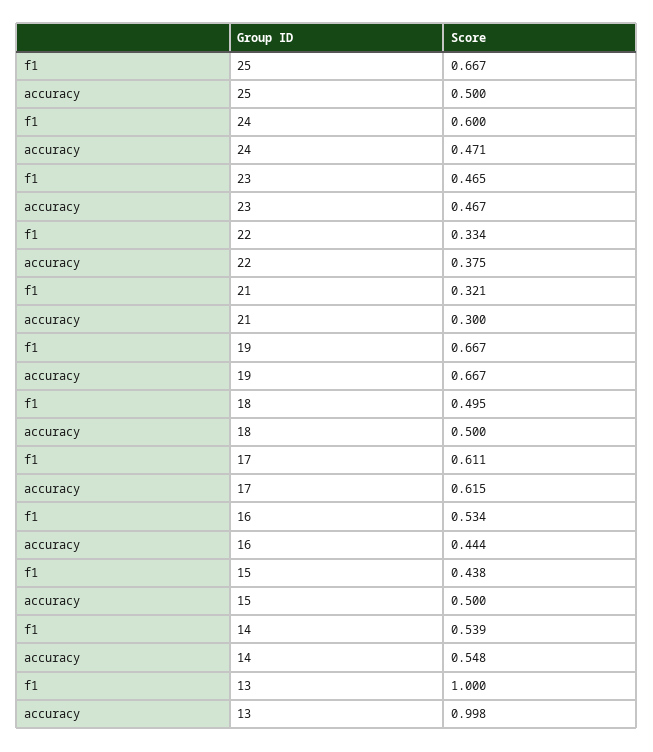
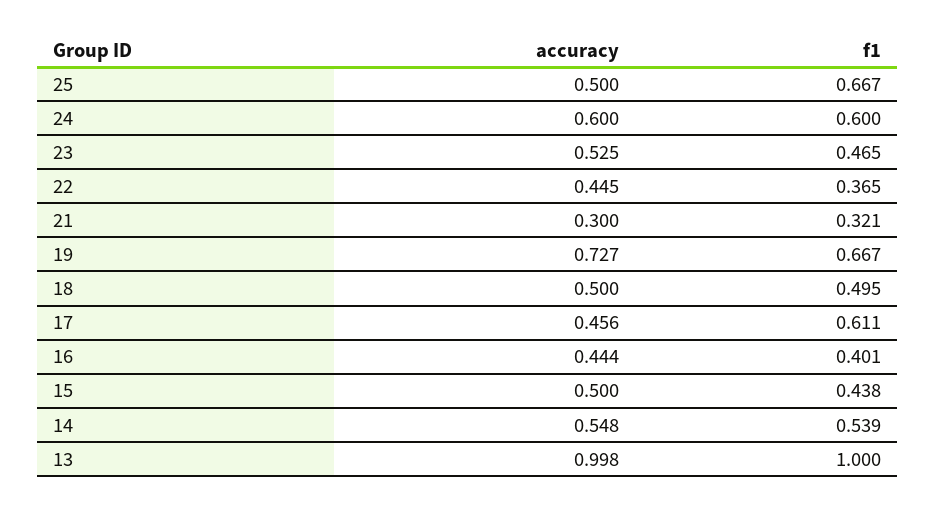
  {
    "f1": {
      "25": 0.667,
      "24": 0.6,
      "23": 0.465,
-     "22": 0.334,
+     "22": 0.365,
      "21": 0.321,
      "19": 0.667,
      "18": 0.495,
      "17": 0.611,
-     "16": 0.534,
+     "16": 0.401,
      "15": 0.438,
      "14": 0.539,
      "13": 1
    },
    "accuracy": {
      "25": 0.5,
-     "24": 0.471,
+     "24": 0.6,
-     "23": 0.467,
+     "23": 0.525,
-     "22": 0.375,
+     "22": 0.445,
      "21": 0.3,
-     "19": 0.667,
+     "19": 0.727,
      "18": 0.5,
-     "17": 0.615,
+     "17": 0.456,
      "16": 0.444,
      "15": 0.5,
      "14": 0.548,
      "13": 0.998
    }
  }

